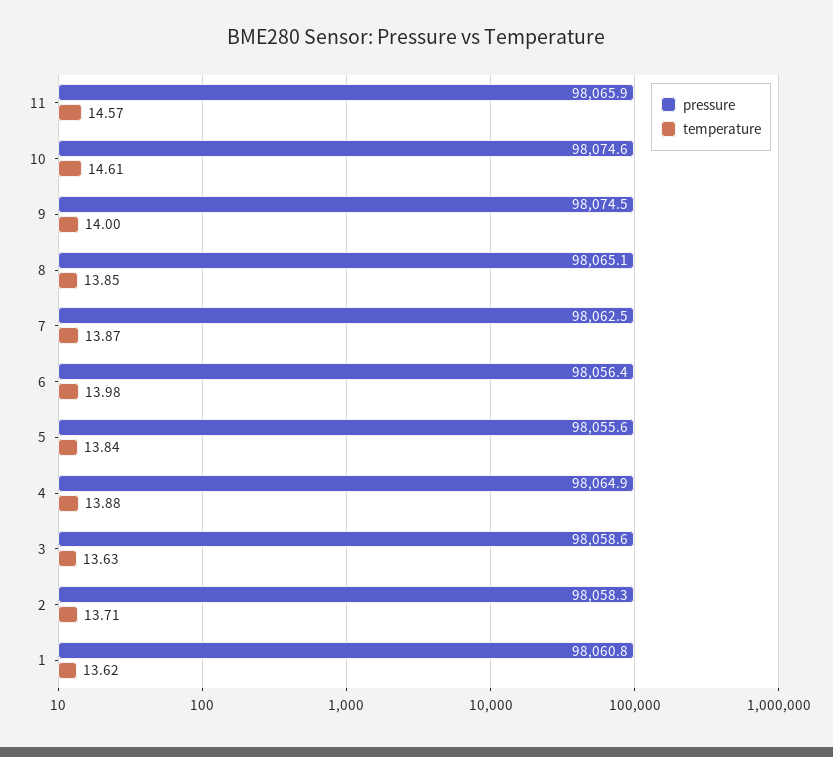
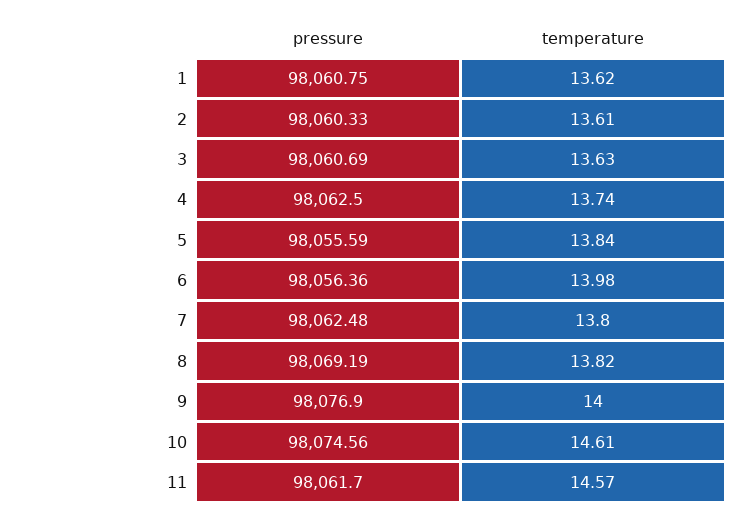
  {
    "pressure": {
-     "11": 98065.9,
+     "11": 98061.7,
      "10": 98074.56,
-     "9": 98074.5,
+     "9": 98076.9,
-     "8": 98065.1,
+     "8": 98069.19,
      "7": 98062.48,
      "6": 98056.36,
      "5": 98055.59,
-     "4": 98064.9,
+     "4": 98062.5,
-     "3": 98058.6,
+     "3": 98060.69,
-     "2": 98058.3,
+     "2": 98060.33,
      "1": 98060.75
    },
    "temperature": {
      "11": 14.57,
      "10": 14.61,
      "9": 14,
-     "8": 13.85,
+     "8": 13.82,
-     "7": 13.87,
+     "7": 13.8,
      "6": 13.98,
      "5": 13.84,
-     "4": 13.88,
+     "4": 13.74,
      "3": 13.63,
-     "2": 13.71,
+     "2": 13.61,
      "1": 13.62
    }
  }

